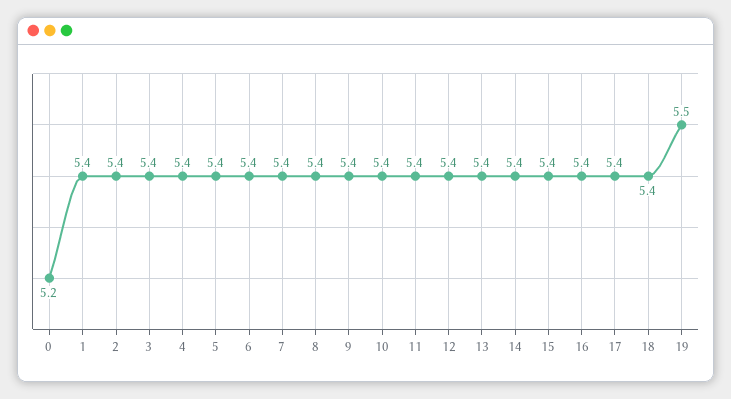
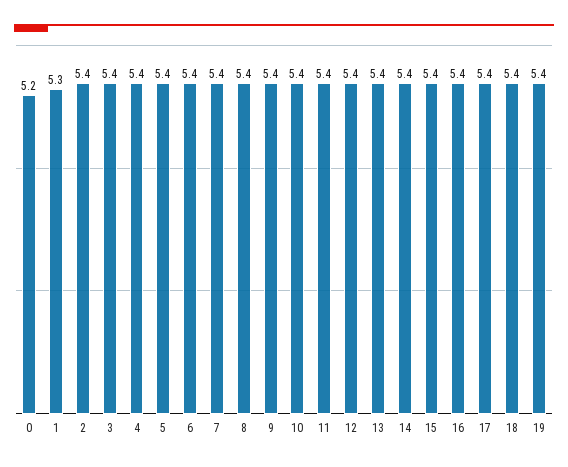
  {
    "0": 5.2,
-   "1": 5.4,
+   "1": 5.3,
    "2": 5.4,
    "3": 5.4,
    "4": 5.4,
    "5": 5.4,
    "6": 5.4,
    "7": 5.4,
    "8": 5.4,
    "9": 5.4,
    "10": 5.4,
    "11": 5.4,
    "12": 5.4,
    "13": 5.4,
    "14": 5.4,
    "15": 5.4,
    "16": 5.4,
    "17": 5.4,
    "18": 5.4,
-   "19": 5.5
+   "19": 5.4
  }

